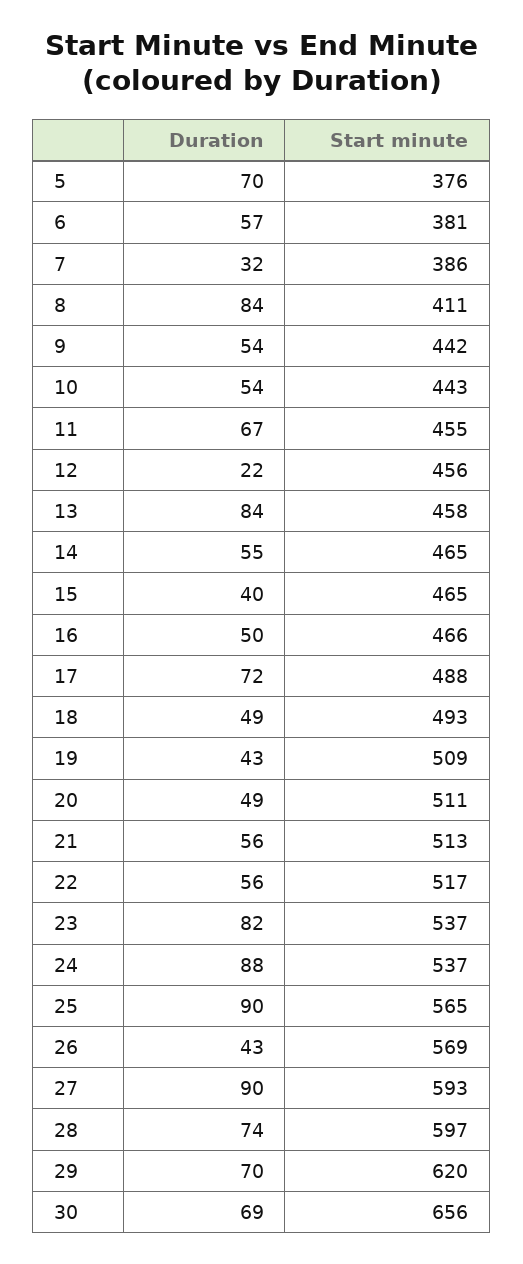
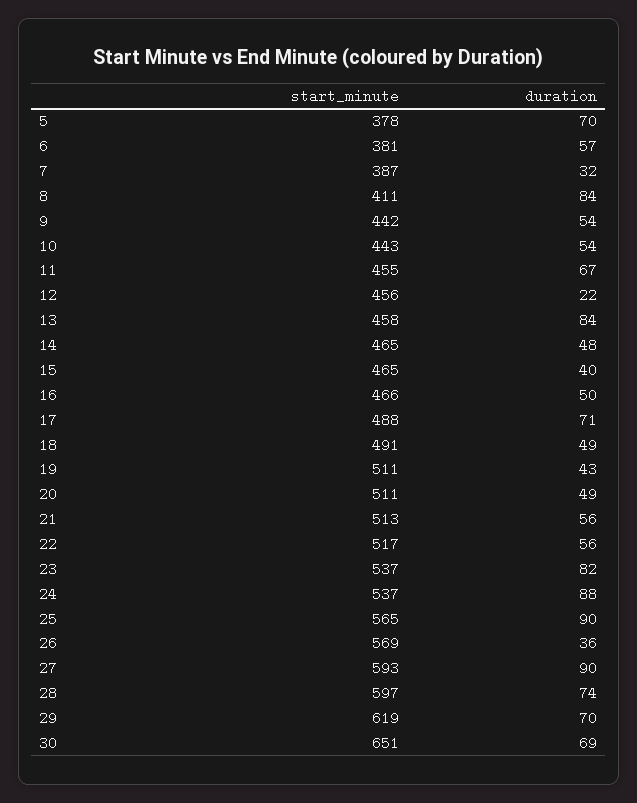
  {
    "Duration": {
      "5": 70,
      "6": 57,
      "7": 32,
      "8": 84,
      "9": 54,
      "10": 54,
      "11": 67,
      "12": 22,
      "13": 84,
-     "14": 55,
+     "14": 48,
      "15": 40,
      "16": 50,
-     "17": 72,
+     "17": 71,
      "18": 49,
      "19": 43,
      "20": 49,
      "21": 56,
      "22": 56,
      "23": 82,
      "24": 88,
      "25": 90,
-     "26": 43,
+     "26": 36,
      "27": 90,
      "28": 74,
      "29": 70,
      "30": 69
    },
    "Start minute": {
-     "5": 376,
+     "5": 378,
      "6": 381,
-     "7": 386,
+     "7": 387,
      "8": 411,
      "9": 442,
      "10": 443,
      "11": 455,
      "12": 456,
      "13": 458,
      "14": 465,
      "15": 465,
      "16": 466,
      "17": 488,
-     "18": 493,
+     "18": 491,
-     "19": 509,
+     "19": 511,
      "20": 511,
      "21": 513,
      "22": 517,
      "23": 537,
      "24": 537,
      "25": 565,
      "26": 569,
      "27": 593,
      "28": 597,
-     "29": 620,
+     "29": 619,
-     "30": 656
+     "30": 651
    }
  }

